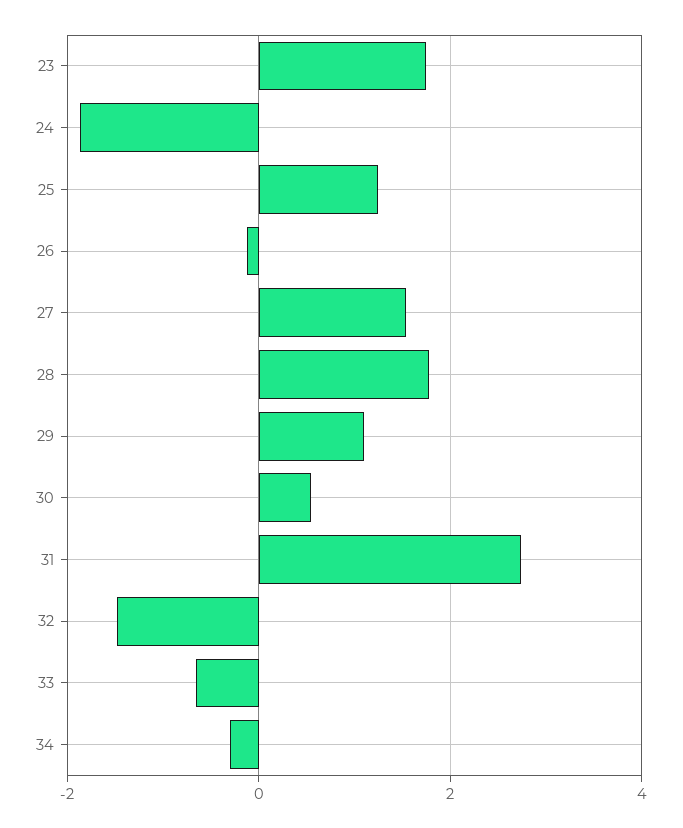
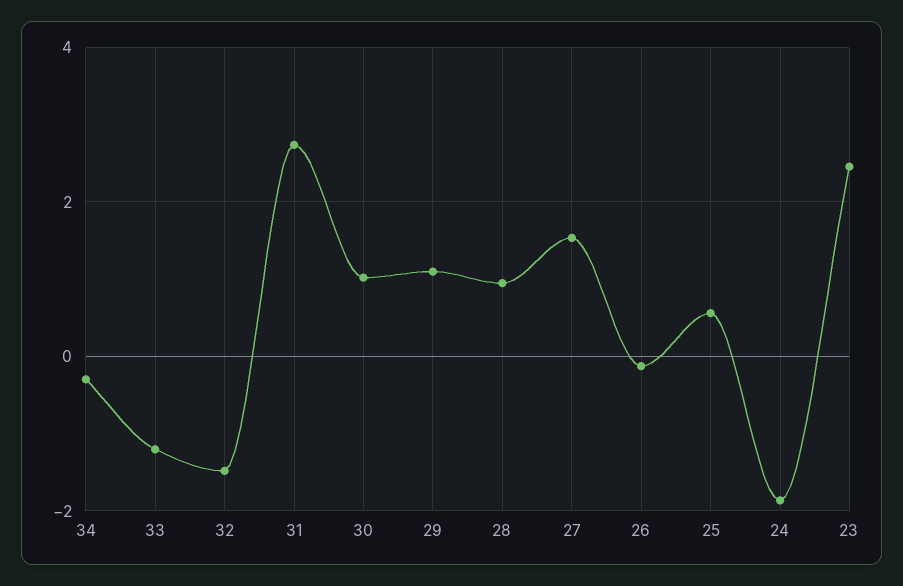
  {
-   "23": 1.8,
+   "23": 2.4,
    "24": -1.8,
-   "25": 1.2,
+   "25": 0.6,
    "26": -0.2,
    "27": 1.6,
-   "28": 1.8,
+   "28": 1,
    "29": 1.2,
-   "30": 0.6,
+   "30": 1,
    "31": 2.8,
    "32": -1.4,
-   "33": -0.6,
+   "33": -1.2,
    "34": -0.2
  }

